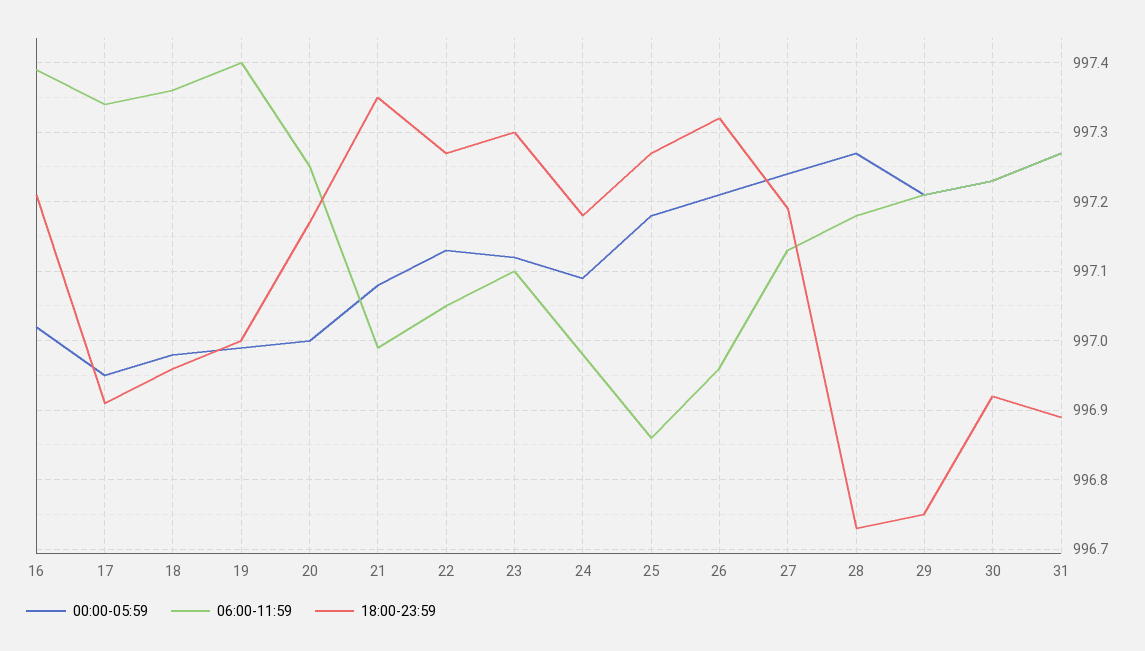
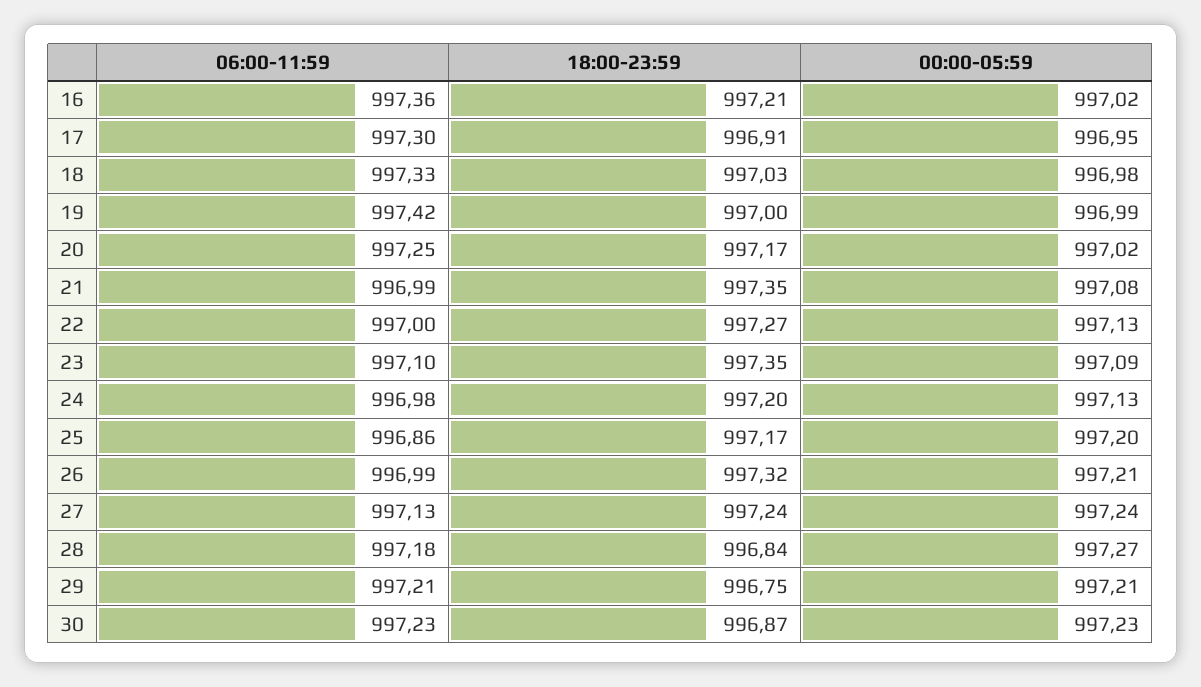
  {
    "00:00-05:59": {
      "16": 997.02,
      "17": 996.95,
      "18": 996.98,
      "19": 996.99,
-     "20": 997,
+     "20": 997.02,
      "21": 997.08,
      "22": 997.13,
-     "23": 997.12,
+     "23": 997.09,
-     "24": 997.09,
+     "24": 997.13,
-     "25": 997.18,
+     "25": 997.2,
      "26": 997.21,
      "27": 997.24,
      "28": 997.27,
      "29": 997.21,
-     "30": 997.23,
+     "30": 997.23
-     "31": 997.27
    },
    "06:00-11:59": {
-     "16": 997.39,
+     "16": 997.36,
-     "17": 997.34,
+     "17": 997.3,
-     "18": 997.36,
+     "18": 997.33,
-     "19": 997.4,
+     "19": 997.42,
      "20": 997.25,
      "21": 996.99,
-     "22": 997.05,
+     "22": 997,
      "23": 997.1,
      "24": 996.98,
      "25": 996.86,
-     "26": 996.96,
+     "26": 996.99,
      "27": 997.13,
      "28": 997.18,
      "29": 997.21,
-     "30": 997.23,
+     "30": 997.23
-     "31": 997.27
    },
    "18:00-23:59": {
      "16": 997.21,
      "17": 996.91,
-     "18": 996.96,
+     "18": 997.03,
      "19": 997,
      "20": 997.17,
      "21": 997.35,
      "22": 997.27,
-     "23": 997.3,
+     "23": 997.35,
-     "24": 997.18,
+     "24": 997.2,
-     "25": 997.27,
+     "25": 997.17,
      "26": 997.32,
-     "27": 997.19,
+     "27": 997.24,
-     "28": 996.73,
+     "28": 996.84,
      "29": 996.75,
-     "30": 996.92,
+     "30": 996.87
-     "31": 996.89
    }
  }

